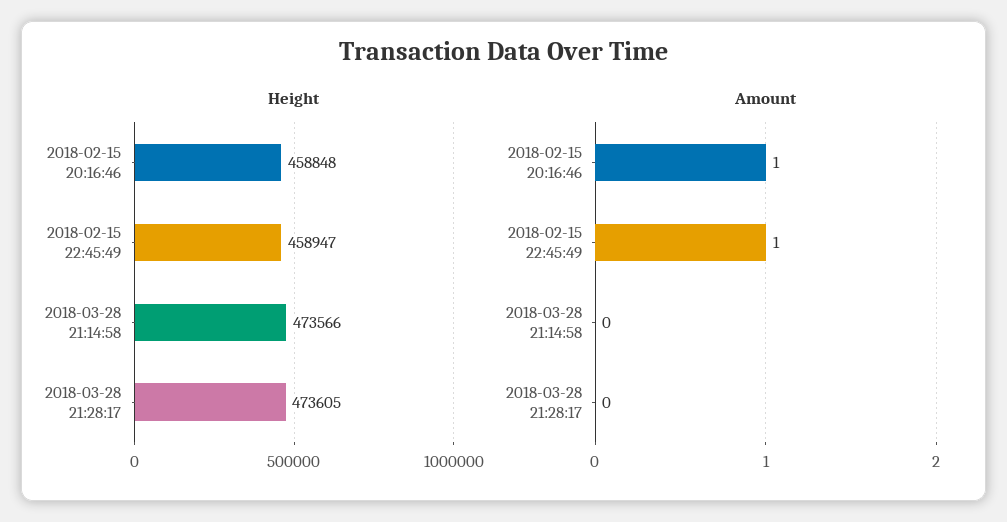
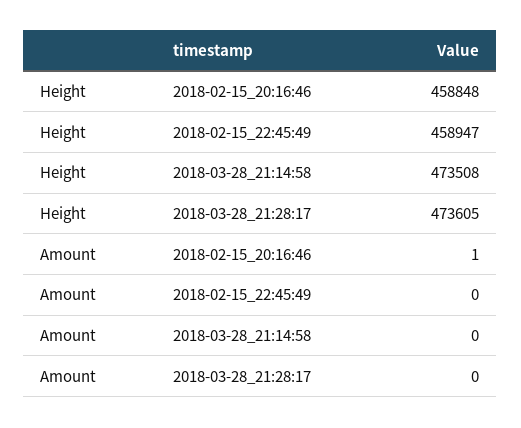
  {
    "Height": {
      "2018-02-15 20:16:46": 458848,
      "2018-02-15 22:45:49": 458947,
-     "2018-03-28 21:14:58": 473566,
+     "2018-03-28 21:14:58": 473508,
      "2018-03-28 21:28:17": 473605
    },
    "Amount": {
      "2018-02-15 20:16:46": 1,
-     "2018-02-15 22:45:49": 1,
+     "2018-02-15 22:45:49": 0,
      "2018-03-28 21:14:58": 0,
      "2018-03-28 21:28:17": 0
    }
  }

